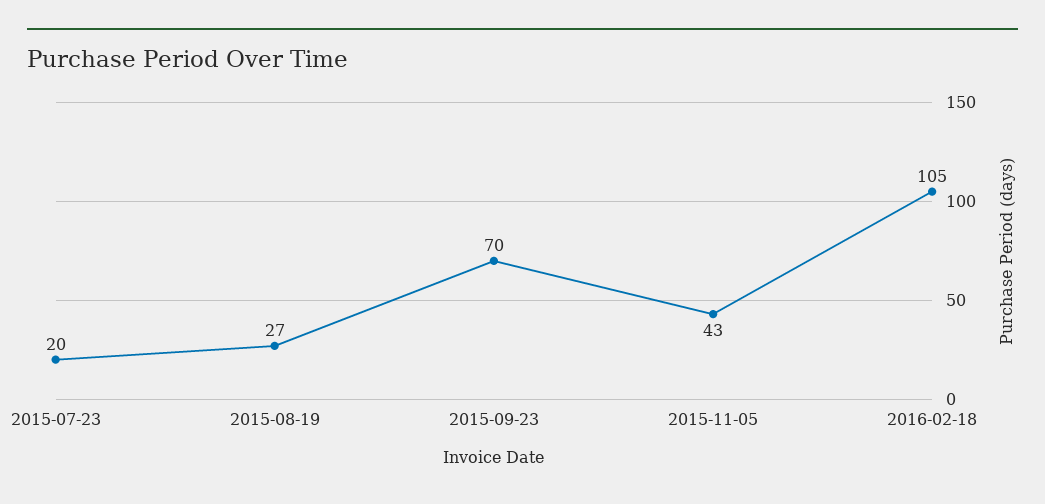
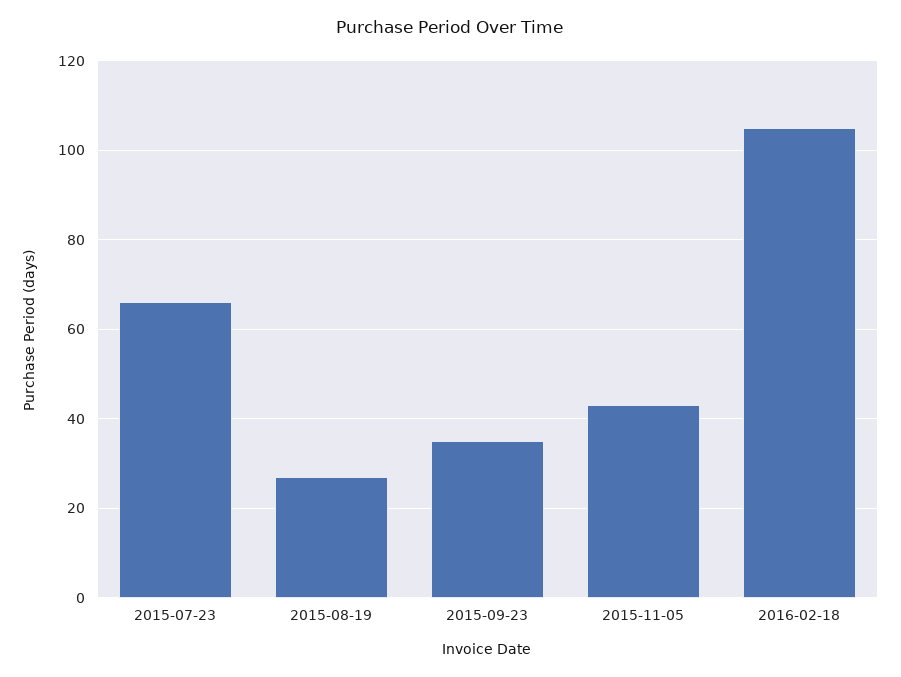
  {
-   "2015-07-23": 20,
+   "2015-07-23": 65,
    "2015-08-19": 27,
-   "2015-09-23": 70,
+   "2015-09-23": 35,
    "2015-11-05": 43,
    "2016-02-18": 105
  }

